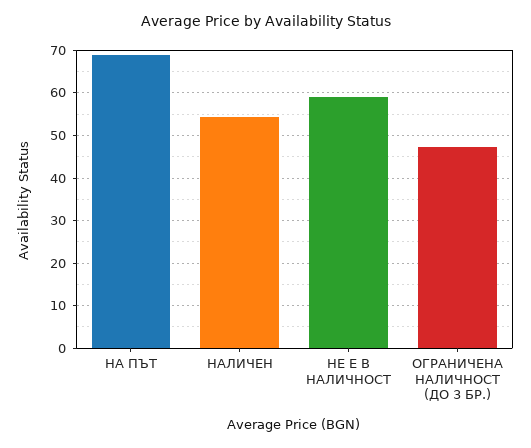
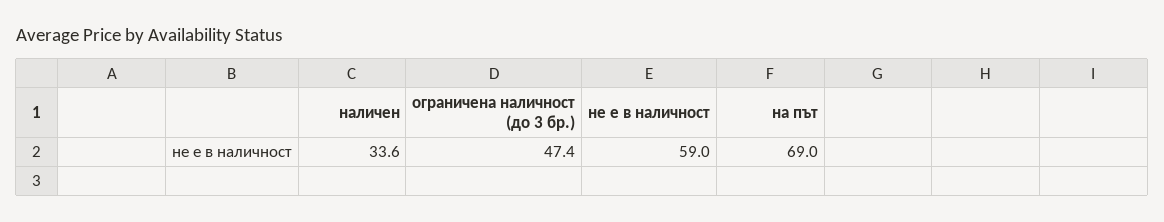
  {
    "НА ПЪТ": 69,
-   "НАЛИЧЕН": 54,
+   "НАЛИЧЕН": 33.6,
    "НЕ Е В НАЛИЧНОСТ": 59,
    "ОГРАНИЧЕНА НАЛИЧНОСТ (ДО 3 БР.)": 47.4
  }

